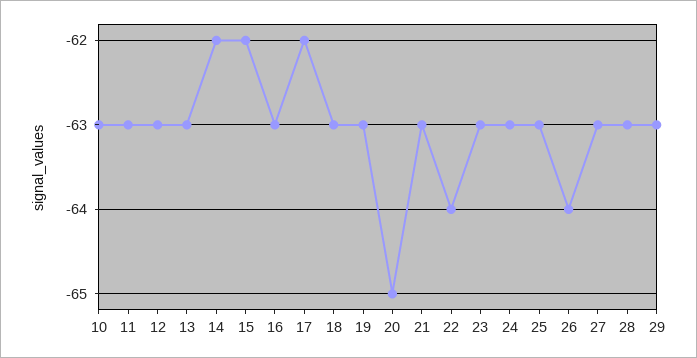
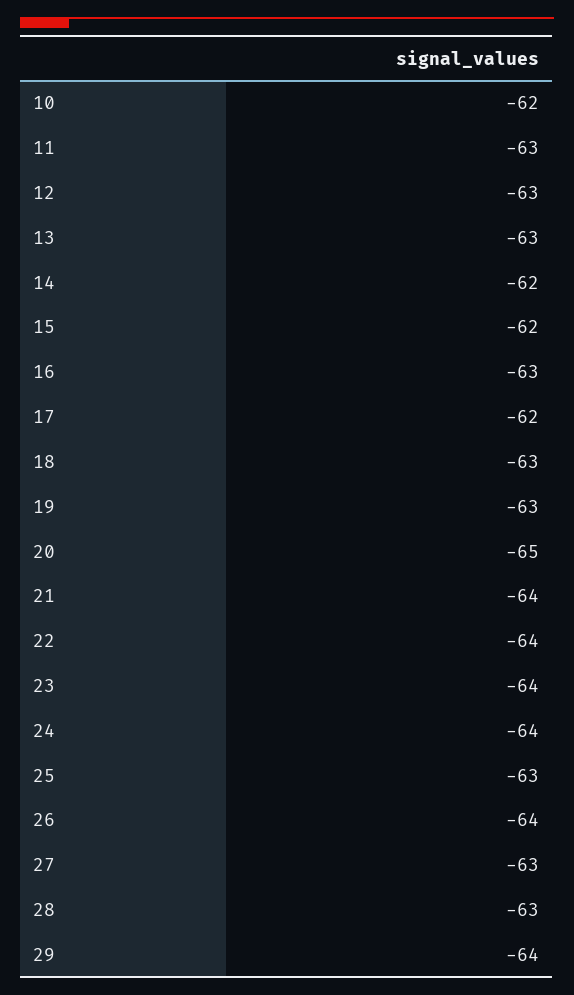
  {
-   "10": -63,
+   "10": -62,
    "11": -63,
    "12": -63,
    "13": -63,
    "14": -62,
    "15": -62,
    "16": -63,
    "17": -62,
    "18": -63,
    "19": -63,
    "20": -65,
-   "21": -63,
+   "21": -64,
    "22": -64,
-   "23": -63,
+   "23": -64,
-   "24": -63,
+   "24": -64,
    "25": -63,
    "26": -64,
    "27": -63,
    "28": -63,
-   "29": -63
+   "29": -64
  }

